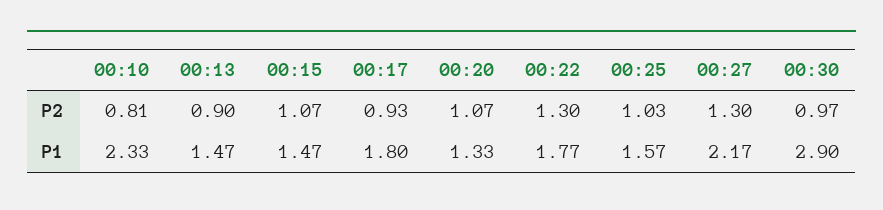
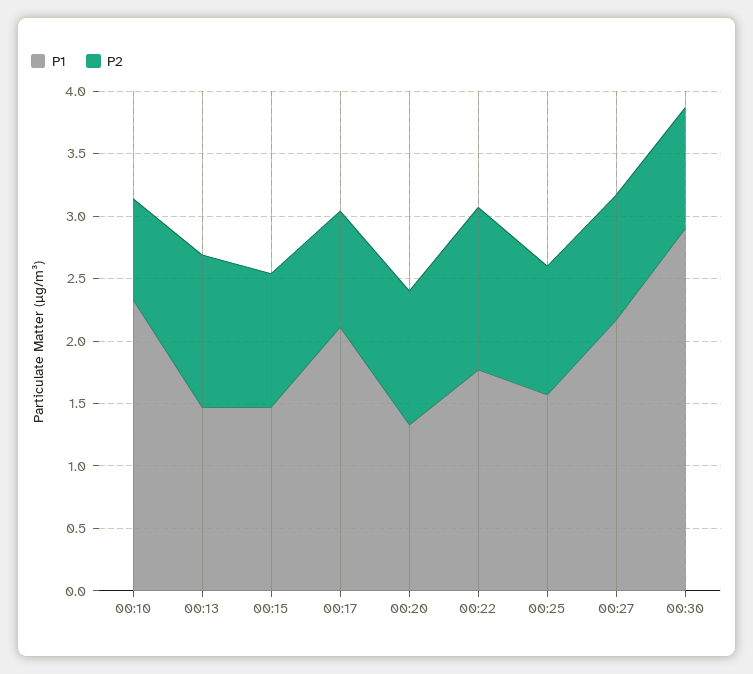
  {
    "P2": {
      "00:10": 0.81,
-     "00:13": 0.9,
+     "00:13": 1.2,
      "00:15": 1.07,
      "00:17": 0.93,
      "00:20": 1.07,
      "00:22": 1.3,
      "00:25": 1.03,
-     "00:27": 1.3,
+     "00:27": 1,
      "00:30": 0.97
    },
    "P1": {
      "00:10": 2.33,
      "00:13": 1.47,
      "00:15": 1.47,
-     "00:17": 1.8,
+     "00:17": 2.1,
      "00:20": 1.33,
      "00:22": 1.77,
      "00:25": 1.57,
      "00:27": 2.17,
      "00:30": 2.9
    }
  }

